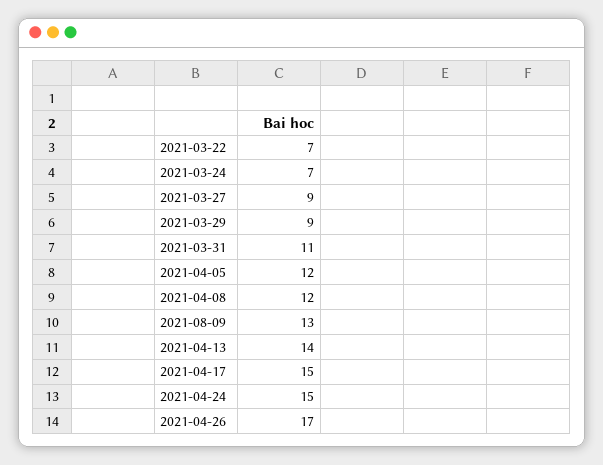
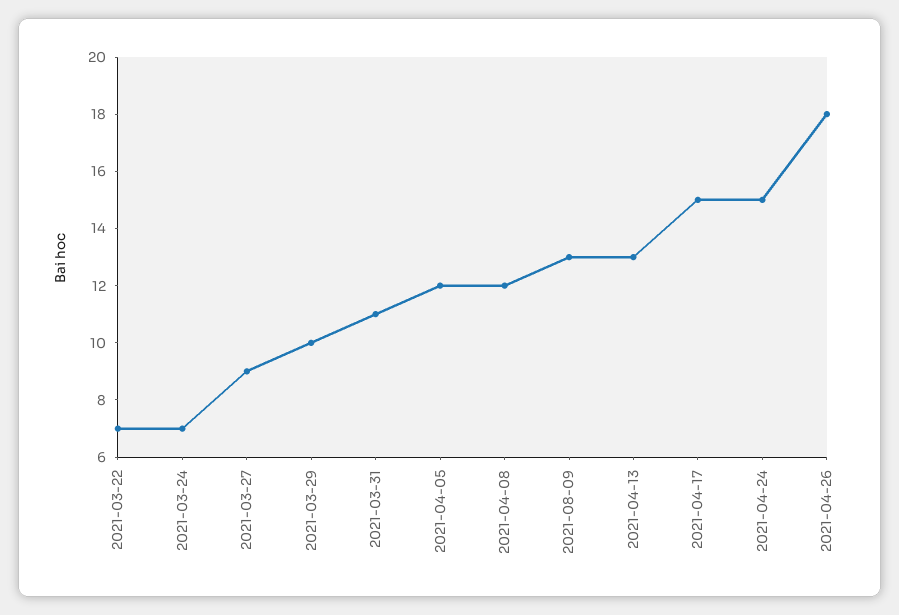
  {
    "2021-03-22": 7,
    "2021-03-24": 7,
    "2021-03-27": 9,
-   "2021-03-29": 9,
+   "2021-03-29": 10,
    "2021-03-31": 11,
    "2021-04-05": 12,
    "2021-04-08": 12,
    "2021-08-09": 13,
-   "2021-04-13": 14,
+   "2021-04-13": 13,
    "2021-04-17": 15,
    "2021-04-24": 15,
-   "2021-04-26": 17
+   "2021-04-26": 18
  }

